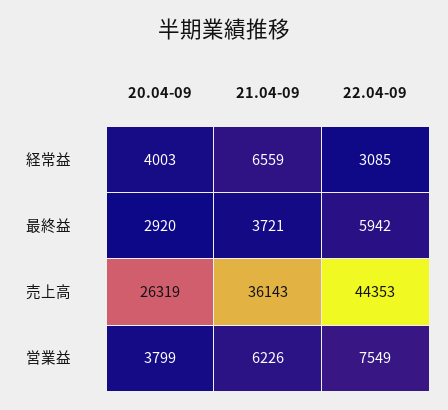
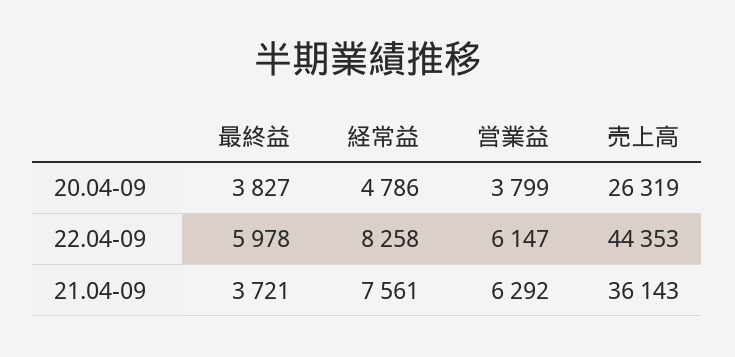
  {
    "20.04-09": {
-     "経常益": 4003,
+     "経常益": 4786,
-     "最終益": 2920,
+     "最終益": 3827,
      "売上高": 26319,
      "営業益": 3799
    },
    "21.04-09": {
-     "経常益": 6559,
+     "経常益": 7561,
      "最終益": 3721,
      "売上高": 36143,
-     "営業益": 6226
+     "営業益": 6292
    },
    "22.04-09": {
-     "経常益": 3085,
+     "経常益": 8258,
-     "最終益": 5942,
+     "最終益": 5978,
      "売上高": 44353,
-     "営業益": 7549
+     "営業益": 6147
    }
  }

